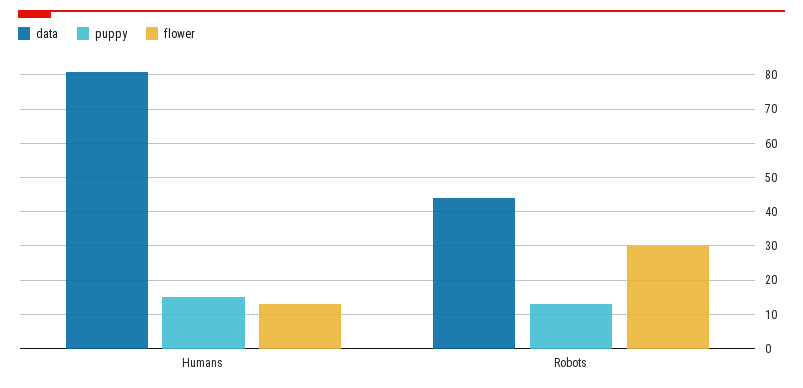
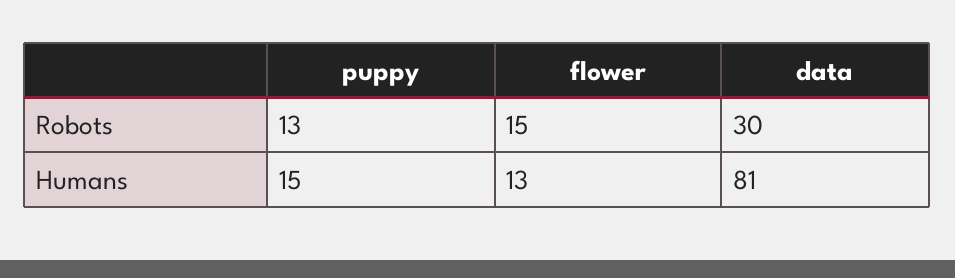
  {
    "data": {
      "Humans": 81,
-     "Robots": 45
+     "Robots": 30
    },
    "puppy": {
      "Humans": 15,
      "Robots": 13
    },
    "flower": {
      "Humans": 13,
-     "Robots": 30
+     "Robots": 15
    }
  }

